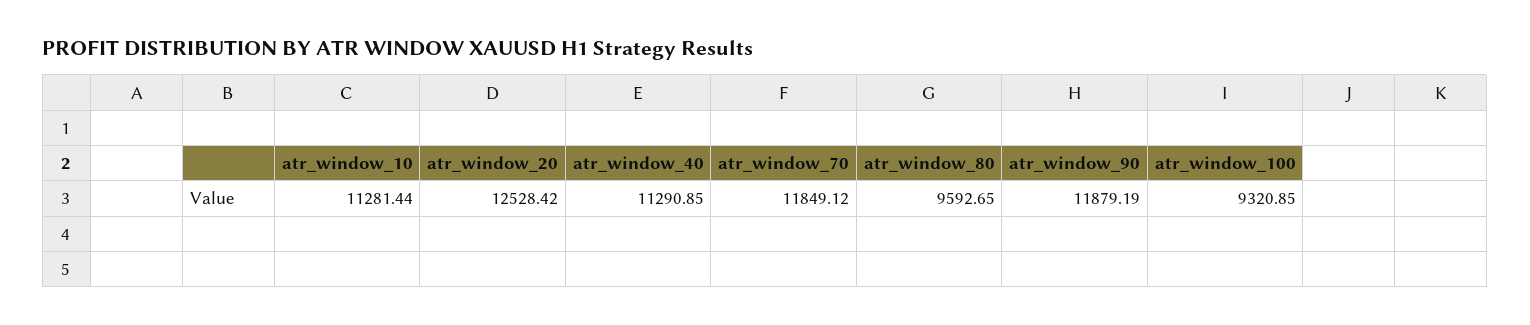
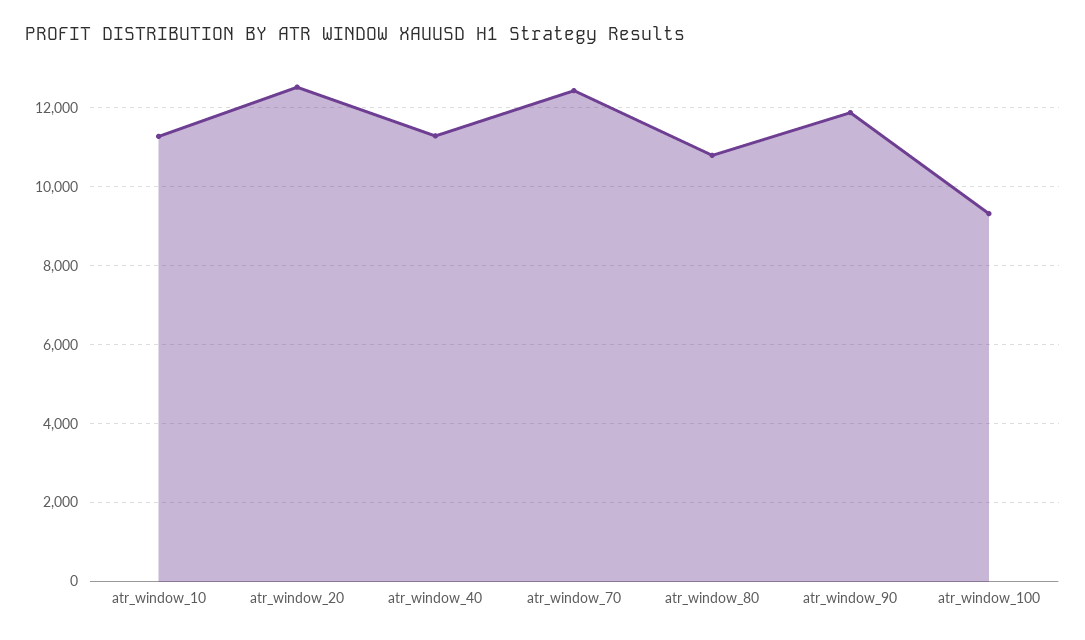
  {
    "atr_window_10": 11281.44,
    "atr_window_20": 12528.42,
    "atr_window_40": 11290.85,
-   "atr_window_70": 11849.12,
+   "atr_window_70": 12400,
-   "atr_window_80": 9592.65,
+   "atr_window_80": 10800,
    "atr_window_90": 11879.19,
    "atr_window_100": 9320.85
  }

